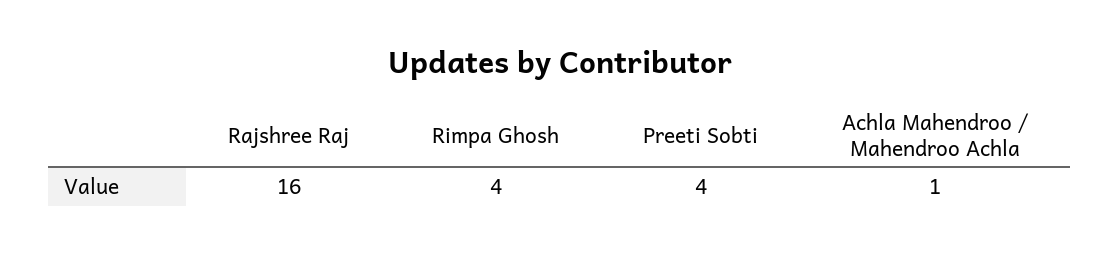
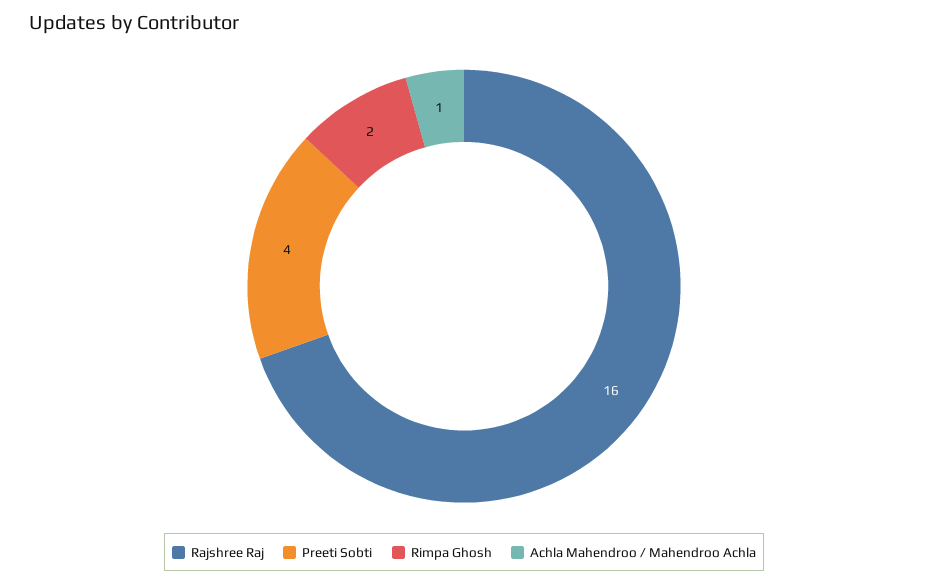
  {
    "Rajshree Raj": 16,
-   "Rimpa Ghosh": 4,
+   "Rimpa Ghosh": 2,
    "Preeti Sobti": 4,
    "Achla Mahendroo / Mahendroo Achla": 1
  }

